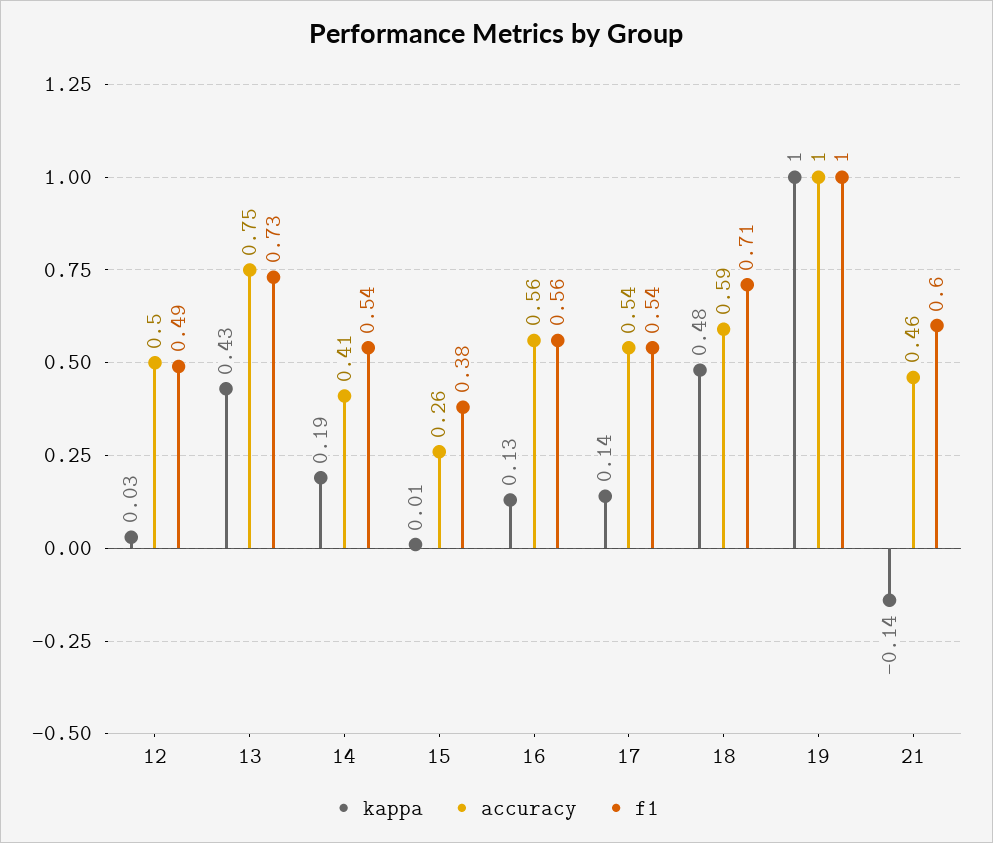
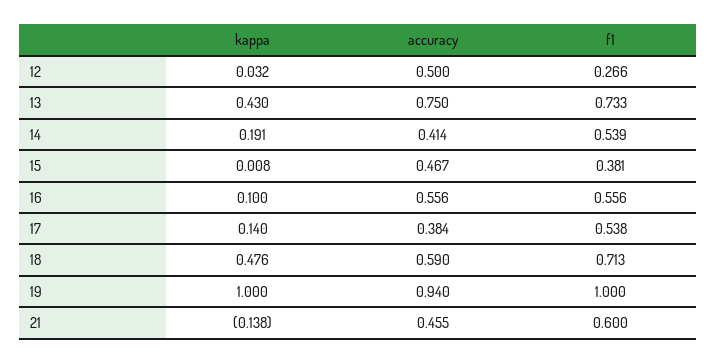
  {
    "kappa": {
      "12": 0.032,
      "13": 0.43,
      "14": 0.191,
      "15": 0.008,
-     "16": 0.13,
+     "16": 0.1,
      "17": 0.14,
      "18": 0.476,
      "19": 1,
      "21": -0.138
    },
    "accuracy": {
      "12": 0.5,
      "13": 0.75,
      "14": 0.414,
-     "15": 0.26,
+     "15": 0.467,
      "16": 0.556,
-     "17": 0.54,
+     "17": 0.384,
      "18": 0.59,
-     "19": 1,
+     "19": 0.94,
      "21": 0.455
    },
    "f1": {
-     "12": 0.49,
+     "12": 0.266,
      "13": 0.733,
      "14": 0.539,
      "15": 0.381,
      "16": 0.556,
      "17": 0.538,
      "18": 0.713,
      "19": 1,
      "21": 0.6
    }
  }

